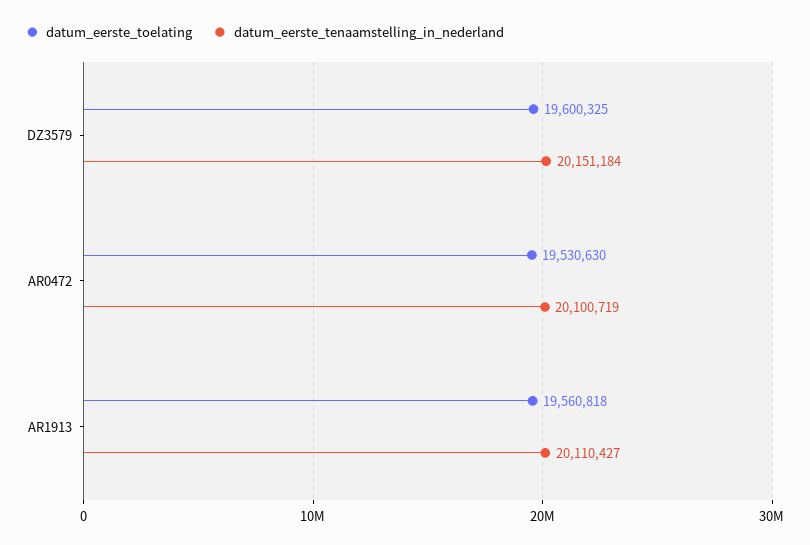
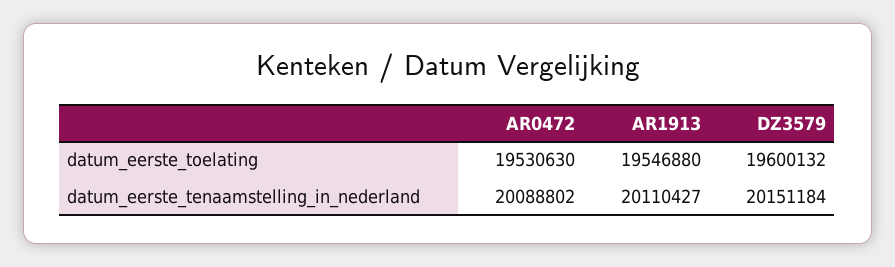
  {
    "datum_eerste_toelating": {
-     "DZ3579": 19600325,
+     "DZ3579": 19600132,
      "AR0472": 19530630,
-     "AR1913": 19560818
+     "AR1913": 19546880
    },
    "datum_eerste_tenaamstelling_in_nederland": {
      "DZ3579": 20151184,
-     "AR0472": 20100719,
+     "AR0472": 20088802,
      "AR1913": 20110427
    }
  }

